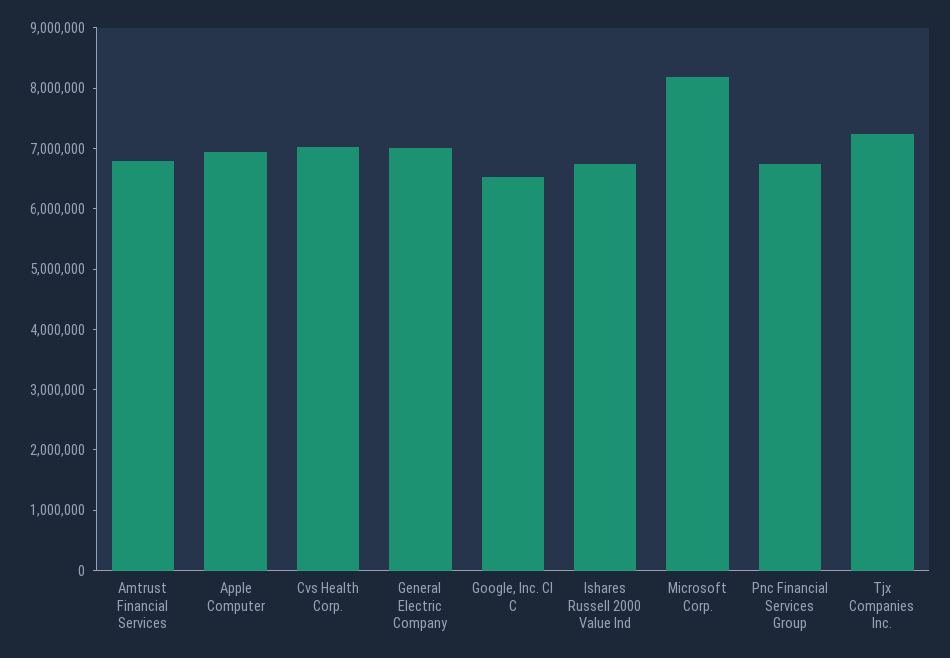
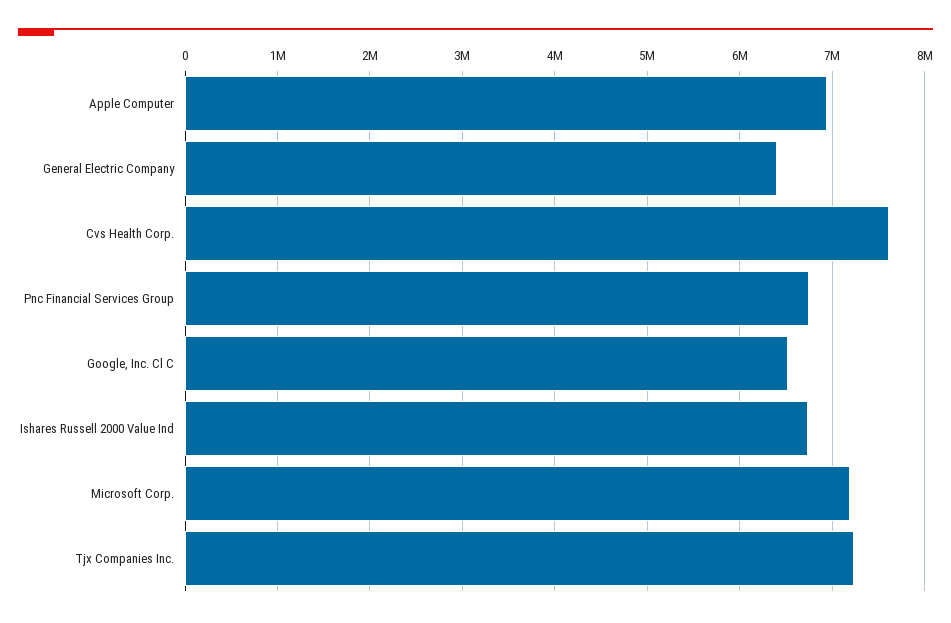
  {
-   "Amtrust Financial Services": 6800000,
    "Apple Computer": 6900000,
-   "Cvs Health Corp.": 7000000,
+   "Cvs Health Corp.": 7600000,
-   "General Electric Company": 7000000,
+   "General Electric Company": 6400000,
    "Google, Inc. Cl C": 6500000,
    "Ishares Russell 2000 Value Ind": 6700000,
-   "Microsoft Corp.": 8200000,
+   "Microsoft Corp.": 7200000,
    "Pnc Financial Services Group": 6700000,
    "Tjx Companies Inc.": 7200000
  }

